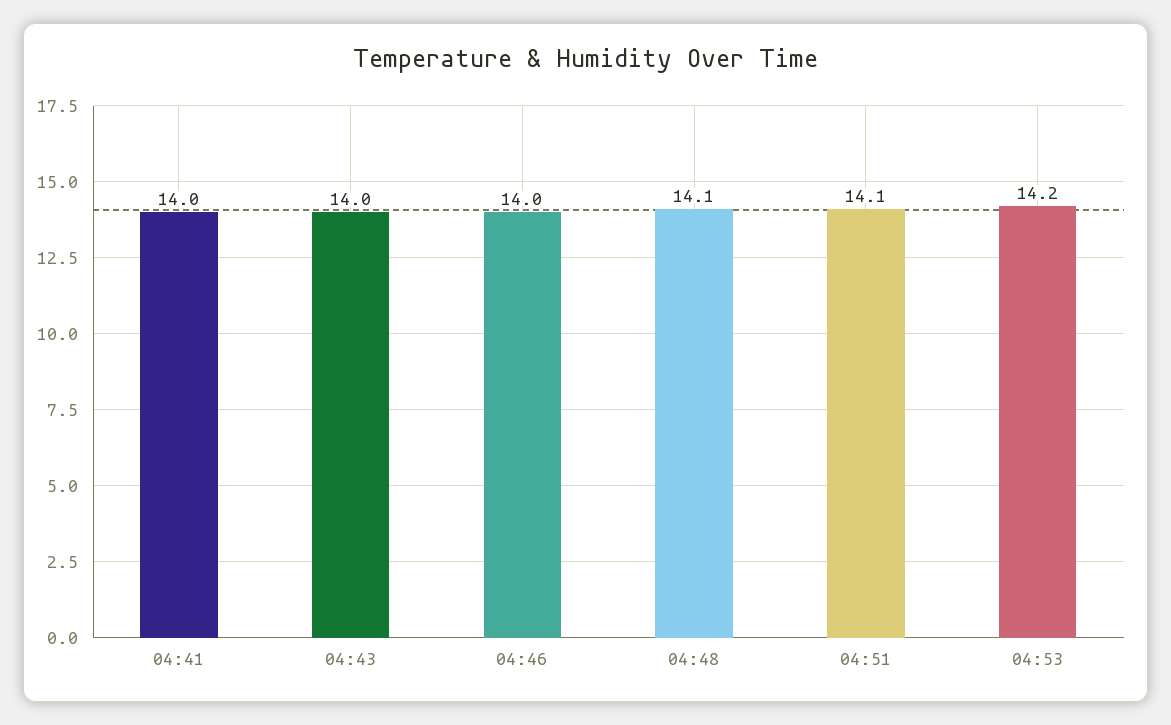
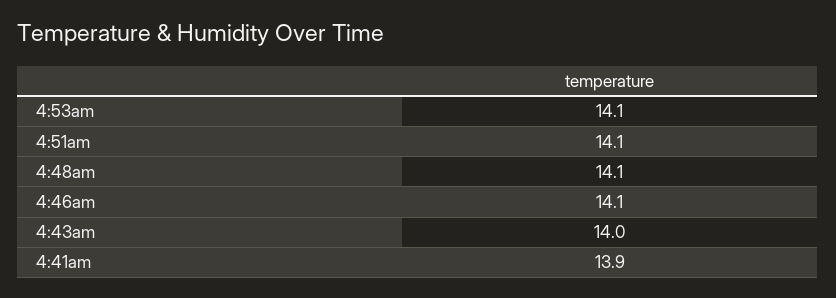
  {
-   "04:41": 14,
+   "04:41": 13.9,
    "04:43": 14,
-   "04:46": 14,
+   "04:46": 14.1,
    "04:48": 14.1,
    "04:51": 14.1,
-   "04:53": 14.2
+   "04:53": 14.1
  }

